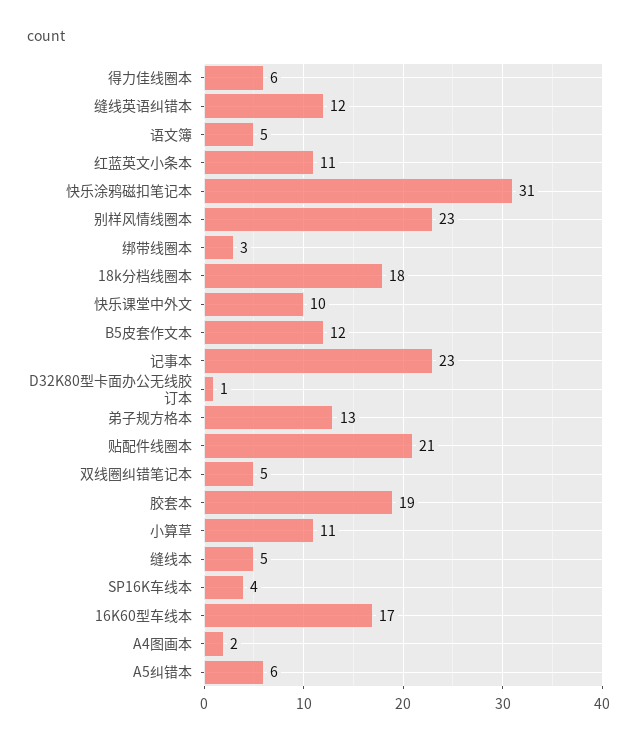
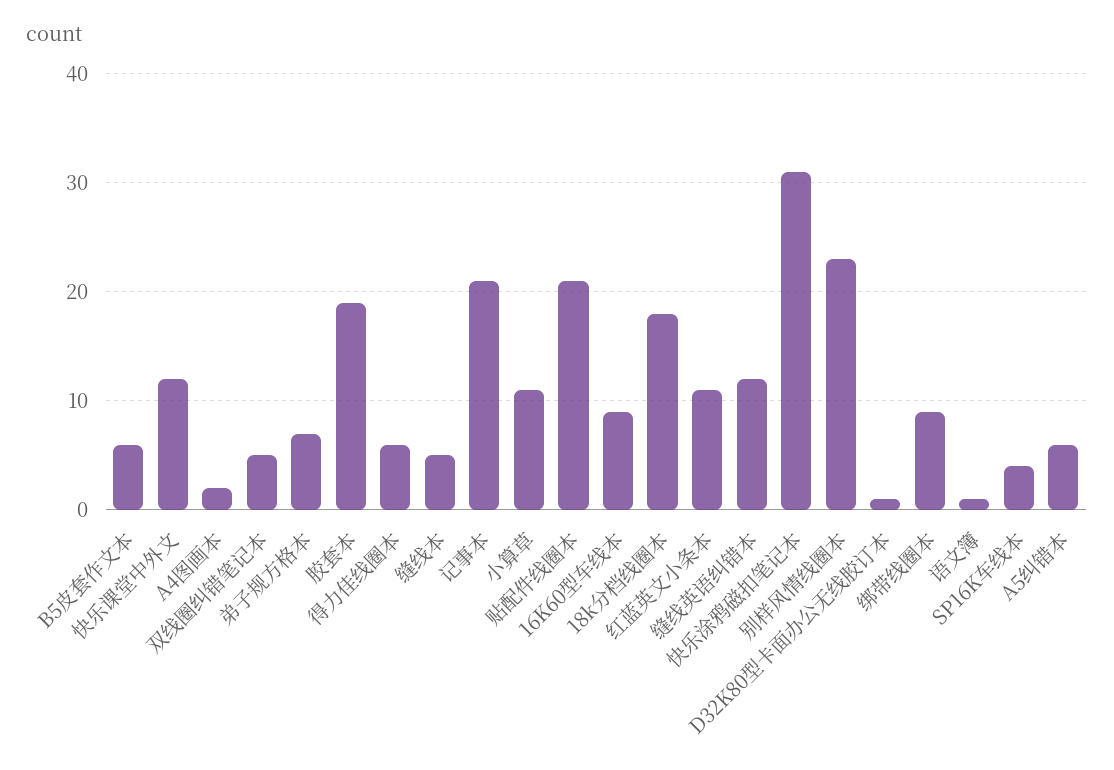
  {
    "得力佳线圈本": 6,
    "缝线英语纠错本": 12,
-   "语文簿": 5,
+   "语文簿": 1,
    "红蓝英文小条本": 11,
    "快乐涂鸦磁扣笔记本": 31,
    "别样风情线圈本": 23,
-   "绑带线圈本": 3,
+   "绑带线圈本": 9,
    "18k分档线圈本": 18,
-   "快乐课堂中外文": 10,
+   "快乐课堂中外文": 12,
-   "B5皮套作文本": 12,
+   "B5皮套作文本": 6,
-   "记事本": 23,
+   "记事本": 21,
    "D32K80型卡面办公无线胶订本": 1,
-   "弟子规方格本": 13,
+   "弟子规方格本": 7,
    "贴配件线圈本": 21,
    "双线圈纠错笔记本": 5,
    "胶套本": 19,
    "小算草": 11,
    "缝线本": 5,
    "SP16K车线本": 4,
-   "16K60型车线本": 17,
+   "16K60型车线本": 9,
    "A4图画本": 2,
    "A5纠错本": 6
  }

